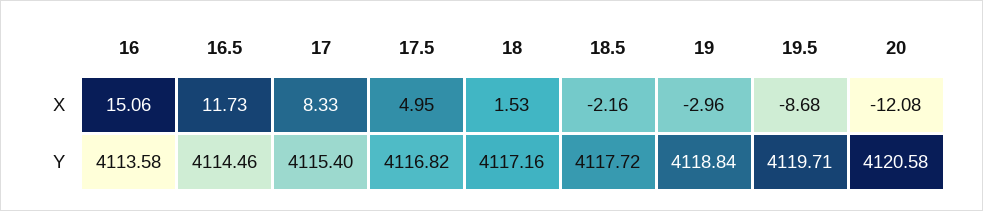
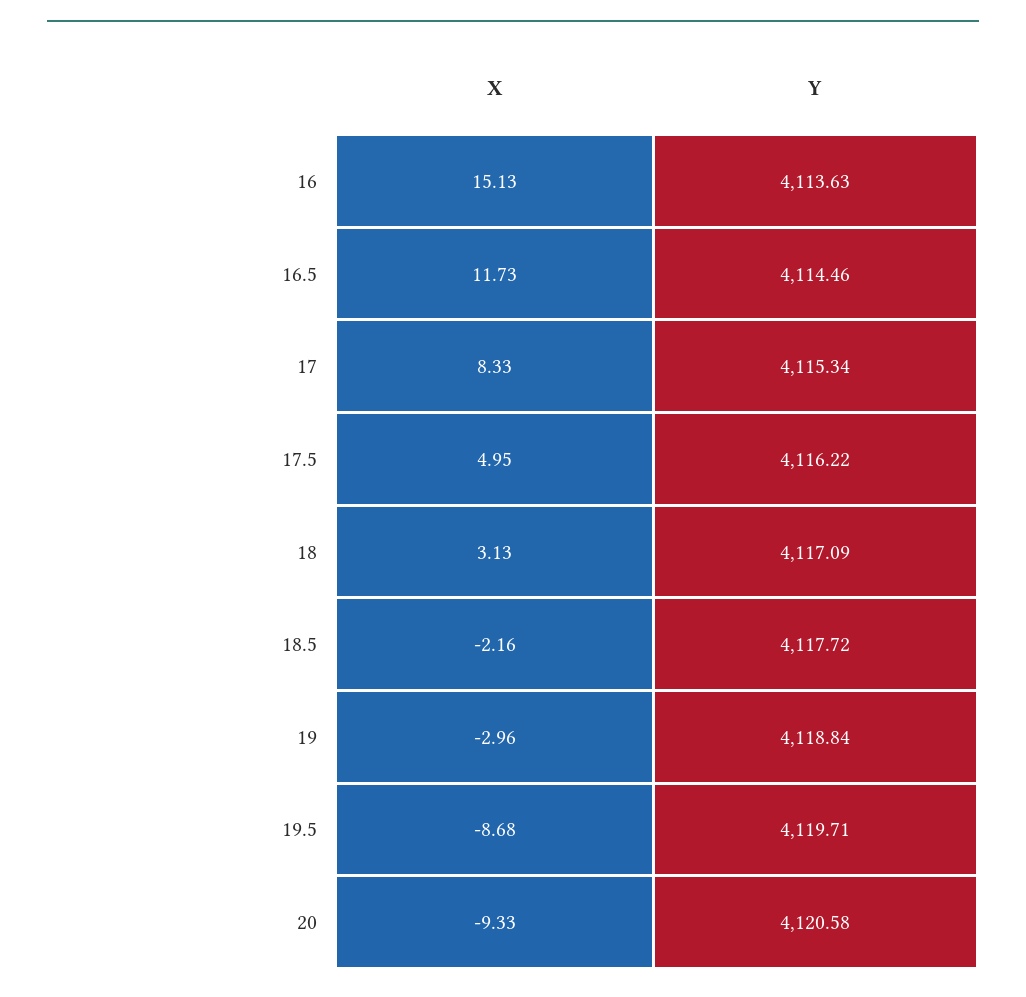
  {
    "16": {
-     "X": 15.06,
+     "X": 15.13,
-     "Y": 4113.58
+     "Y": 4113.63
    },
    "16.5": {
      "X": 11.73,
      "Y": 4114.46
    },
    "17": {
      "X": 8.33,
-     "Y": 4115.4
+     "Y": 4115.34
    },
    "17.5": {
      "X": 4.95,
-     "Y": 4116.82
+     "Y": 4116.22
    },
    "18": {
-     "X": 1.53,
+     "X": 3.13,
-     "Y": 4117.16
+     "Y": 4117.09
    },
    "18.5": {
      "X": -2.16,
      "Y": 4117.72
    },
    "19": {
      "X": -2.96,
      "Y": 4118.84
    },
    "19.5": {
      "X": -8.68,
      "Y": 4119.71
    },
    "20": {
-     "X": -12.08,
+     "X": -9.33,
      "Y": 4120.58
    }
  }

